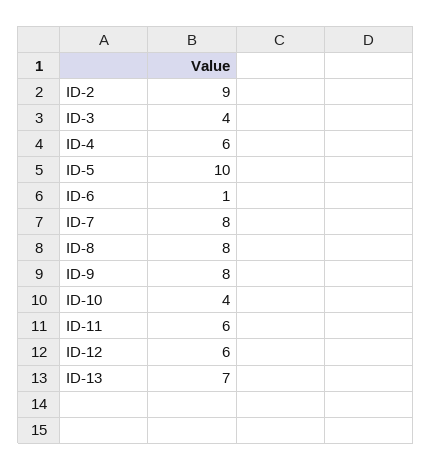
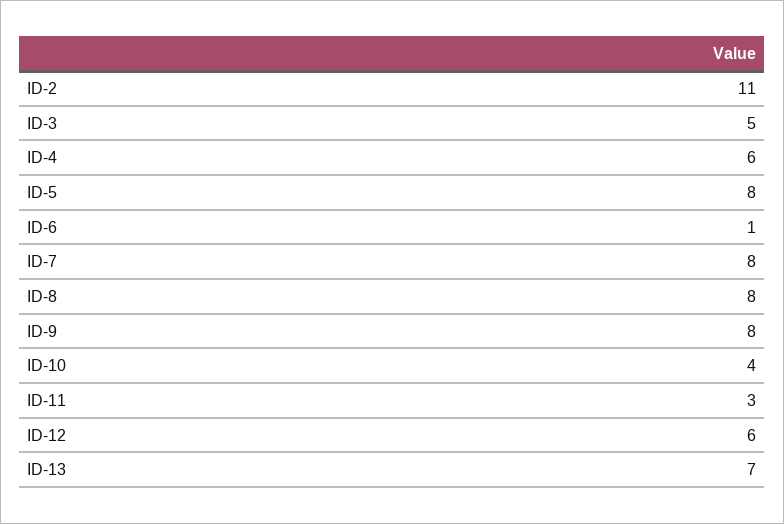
  {
-   "ID-2": 9,
+   "ID-2": 11,
-   "ID-3": 4,
+   "ID-3": 5,
    "ID-4": 6,
-   "ID-5": 10,
+   "ID-5": 8,
    "ID-6": 1,
    "ID-7": 8,
    "ID-8": 8,
    "ID-9": 8,
    "ID-10": 4,
-   "ID-11": 6,
+   "ID-11": 3,
    "ID-12": 6,
    "ID-13": 7
  }

